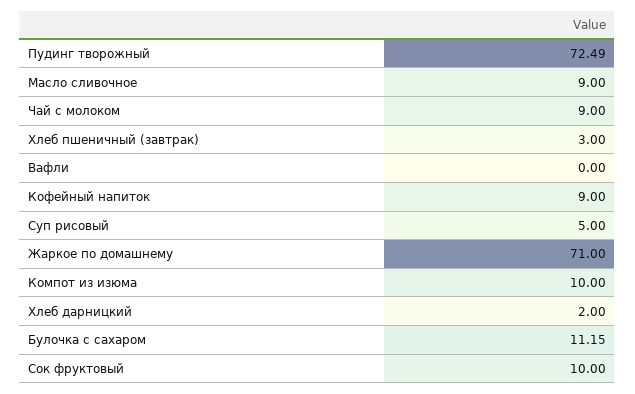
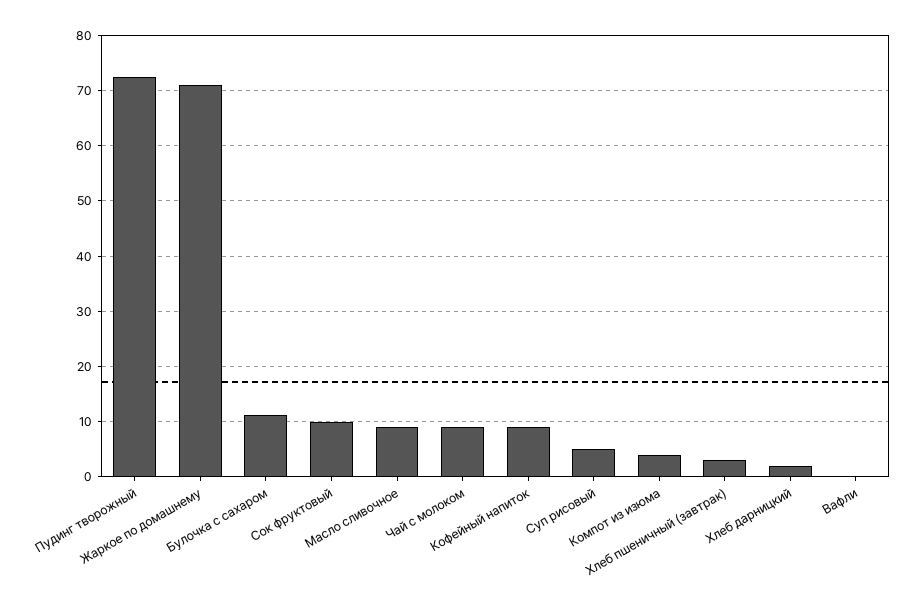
  {
    "Пудинг творожный": 72.49,
    "Масло сливочное": 9,
    "Чай с молоком": 9,
    "Хлеб пшеничный (завтрак)": 3,
    "Вафли": 0,
    "Кофейный напиток": 9,
    "Суп рисовый": 5,
    "Жаркое по домашнему": 71,
-   "Компот из изюма": 10,
+   "Компот из изюма": 4,
    "Хлеб дарницкий": 2,
    "Булочка с сахаром": 11.15,
    "Сок фруктовый": 10
  }

